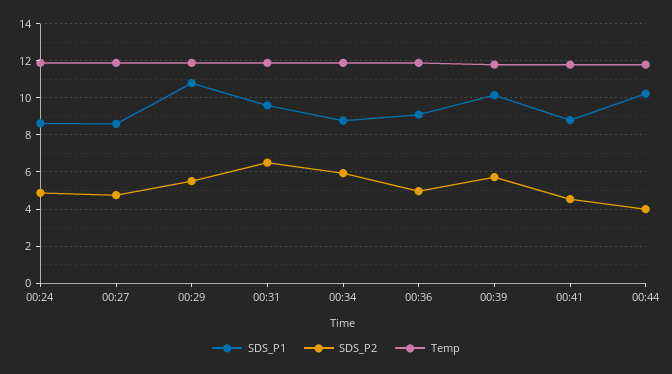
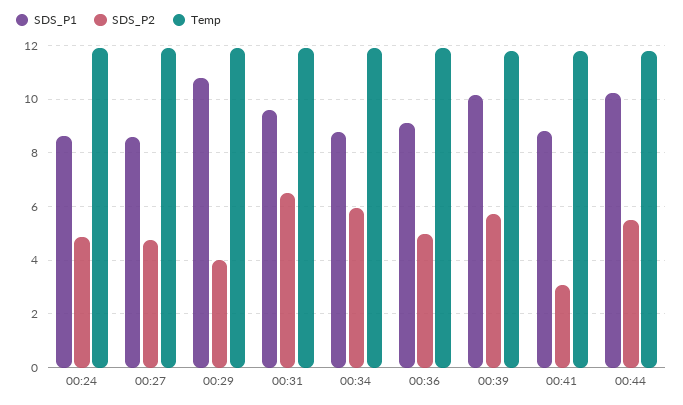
  {
    "SDS_P1": {
      "00:24": 8.75,
      "00:27": 8.5,
      "00:29": 10.75,
      "00:31": 9.5,
      "00:34": 8.75,
      "00:36": 9,
      "00:39": 10.25,
      "00:41": 8.75,
      "00:44": 10.25
    },
    "SDS_P2": {
      "00:24": 4.75,
      "00:27": 4.75,
-     "00:29": 5.5,
+     "00:29": 4,
      "00:31": 6.5,
      "00:34": 6,
      "00:36": 5,
      "00:39": 5.75,
-     "00:41": 4.5,
+     "00:41": 3,
-     "00:44": 4
+     "00:44": 5.5
    },
    "Temp": {
      "00:24": 12,
      "00:27": 12,
      "00:29": 12,
      "00:31": 12,
      "00:34": 12,
      "00:36": 12,
      "00:39": 11.75,
      "00:41": 11.75,
      "00:44": 11.75
    }
  }

